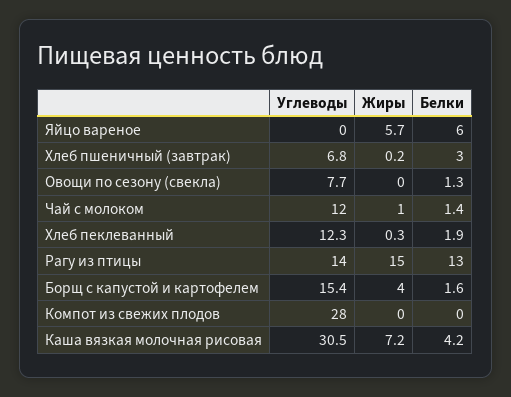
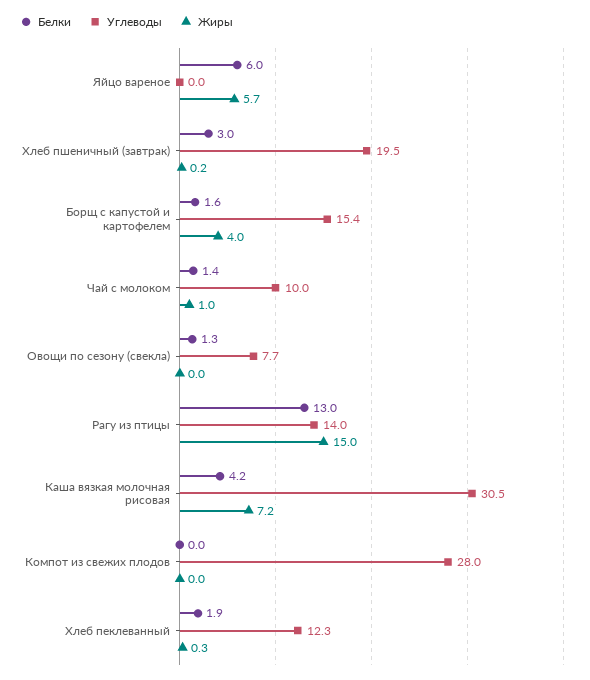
  {
    "Углеводы": {
      "Яйцо вареное": 0,
-     "Хлеб пшеничный (завтрак)": 6.8,
+     "Хлеб пшеничный (завтрак)": 19.5,
      "Овощи по сезону (свекла)": 7.7,
-     "Чай с молоком": 12,
+     "Чай с молоком": 10,
      "Хлеб пеклеванный": 12.3,
      "Рагу из птицы": 14,
      "Борщ с капустой и картофелем": 15.4,
      "Компот из свежих плодов": 28,
      "Каша вязкая молочная рисовая": 30.5
    },
    "Жиры": {
      "Яйцо вареное": 5.7,
      "Хлеб пшеничный (завтрак)": 0.2,
      "Овощи по сезону (свекла)": 0,
      "Чай с молоком": 1,
      "Хлеб пеклеванный": 0.3,
      "Рагу из птицы": 15,
      "Борщ с капустой и картофелем": 4,
      "Компот из свежих плодов": 0,
      "Каша вязкая молочная рисовая": 7.2
    },
    "Белки": {
      "Яйцо вареное": 6,
      "Хлеб пшеничный (завтрак)": 3,
      "Овощи по сезону (свекла)": 1.3,
      "Чай с молоком": 1.4,
      "Хлеб пеклеванный": 1.9,
      "Рагу из птицы": 13,
      "Борщ с капустой и картофелем": 1.6,
      "Компот из свежих плодов": 0,
      "Каша вязкая молочная рисовая": 4.2
    }
  }

